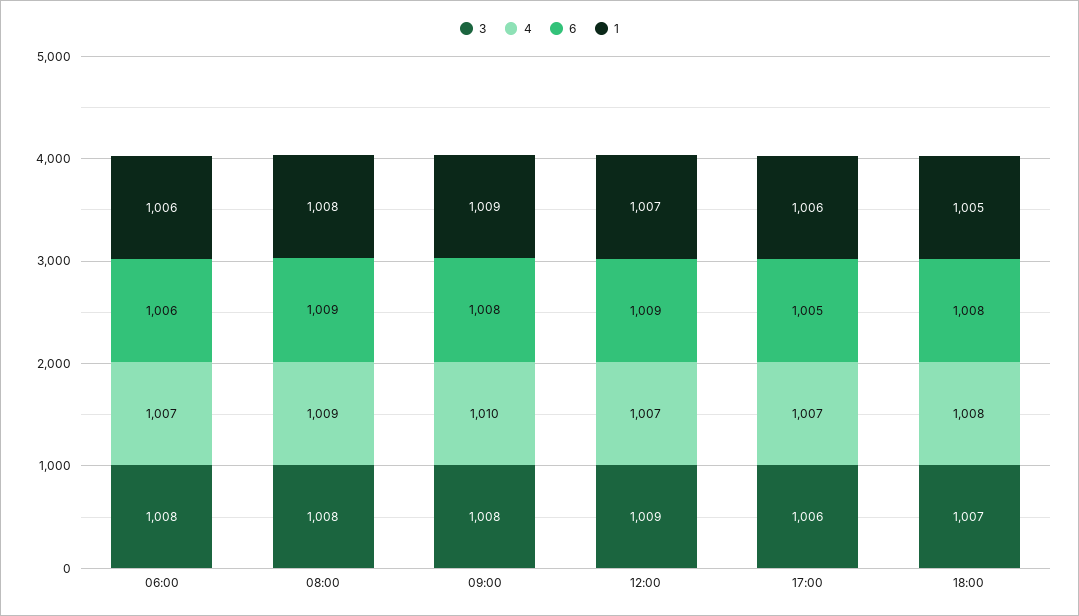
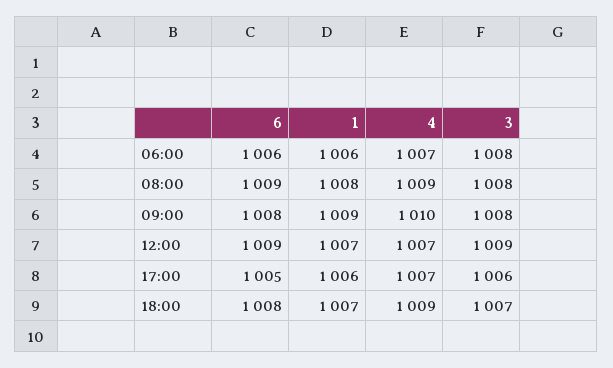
  {
    "3": {
      "06:00": 1008,
      "08:00": 1008,
      "09:00": 1008,
      "12:00": 1009,
      "17:00": 1006,
      "18:00": 1007
    },
    "4": {
      "06:00": 1007,
      "08:00": 1009,
      "09:00": 1010,
      "12:00": 1007,
      "17:00": 1007,
-     "18:00": 1008
+     "18:00": 1009
    },
    "6": {
      "06:00": 1006,
      "08:00": 1009,
      "09:00": 1008,
      "12:00": 1009,
      "17:00": 1005,
      "18:00": 1008
    },
    "1": {
      "06:00": 1006,
      "08:00": 1008,
      "09:00": 1009,
      "12:00": 1007,
      "17:00": 1006,
-     "18:00": 1005
+     "18:00": 1007
    }
  }

